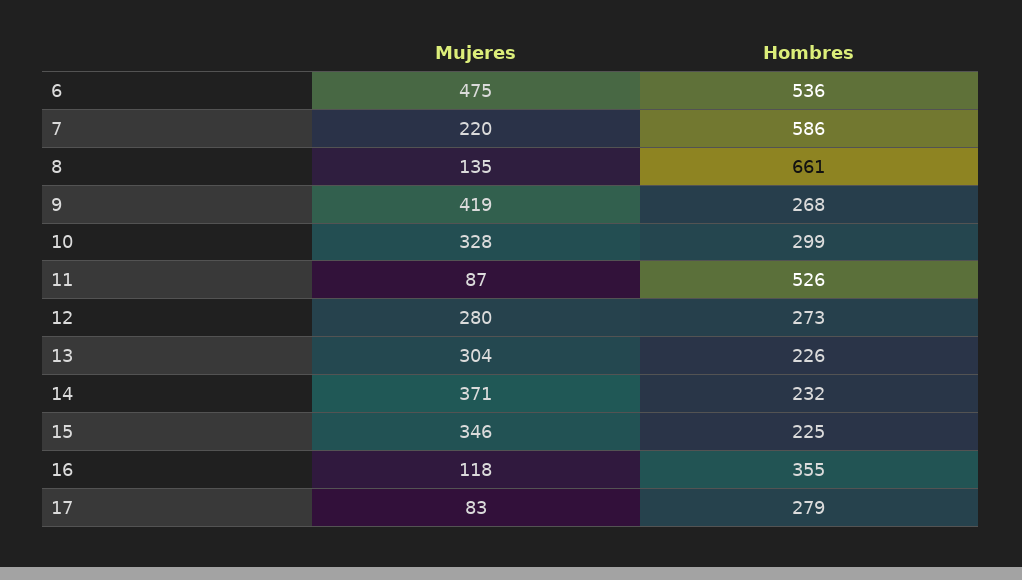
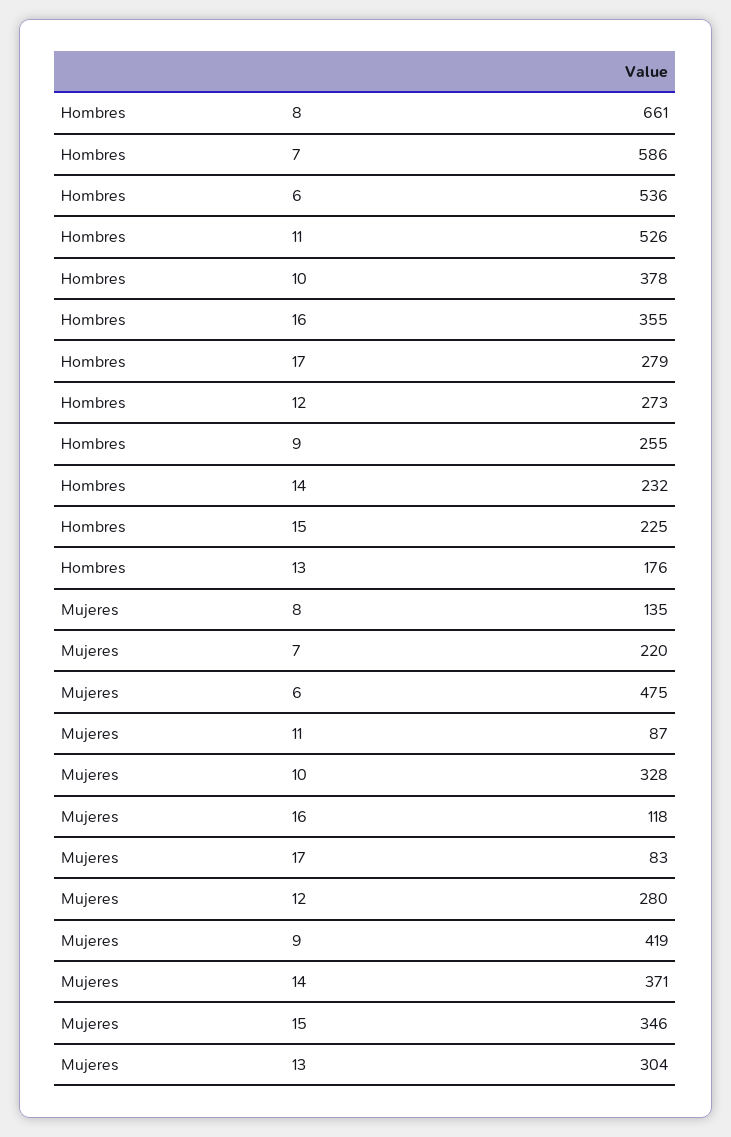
  {
    "Mujeres": {
      "6": 475,
      "7": 220,
      "8": 135,
      "9": 419,
      "10": 328,
      "11": 87,
      "12": 280,
      "13": 304,
      "14": 371,
      "15": 346,
      "16": 118,
      "17": 83
    },
    "Hombres": {
      "6": 536,
      "7": 586,
      "8": 661,
-     "9": 268,
+     "9": 255,
-     "10": 299,
+     "10": 378,
      "11": 526,
      "12": 273,
-     "13": 226,
+     "13": 176,
      "14": 232,
      "15": 225,
      "16": 355,
      "17": 279
    }
  }

